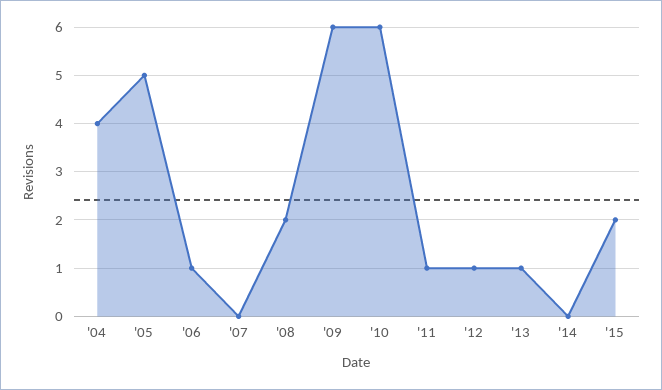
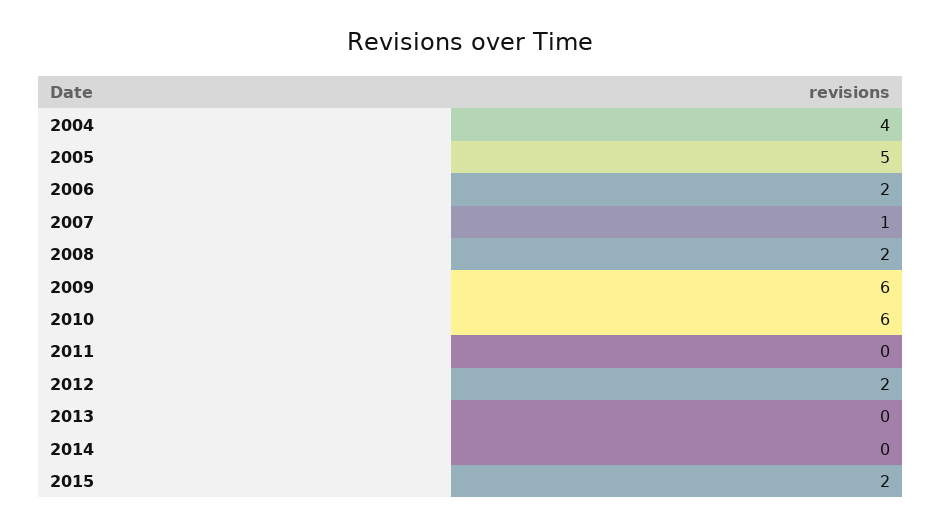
  {
    "'04": 4,
    "'05": 5,
-   "'06": 1,
+   "'06": 2,
-   "'07": 0,
+   "'07": 1,
    "'08": 2,
    "'09": 6,
    "'10": 6,
-   "'11": 1,
+   "'11": 0,
-   "'12": 1,
+   "'12": 2,
-   "'13": 1,
+   "'13": 0,
    "'14": 0,
    "'15": 2
  }

